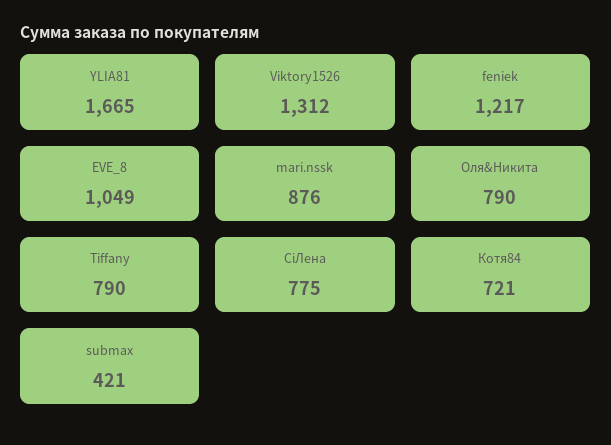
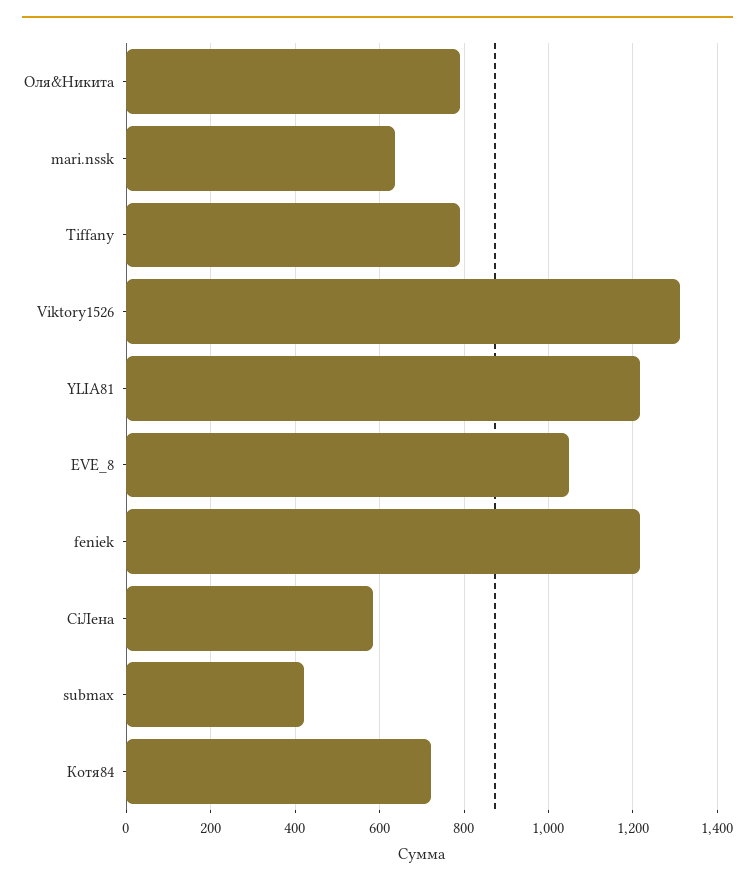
  {
-   "YLIA81": 1665,
+   "YLIA81": 1220,
    "Viktory1526": 1312,
    "feniek": 1217,
    "EVE_8": 1049,
-   "mari.nssk": 876,
+   "mari.nssk": 640,
    "Оля&Никита": 790,
    "Tiffany": 790,
-   "CiЛена": 775,
+   "CiЛена": 580,
    "Котя84": 721,
    "submax": 421
  }

